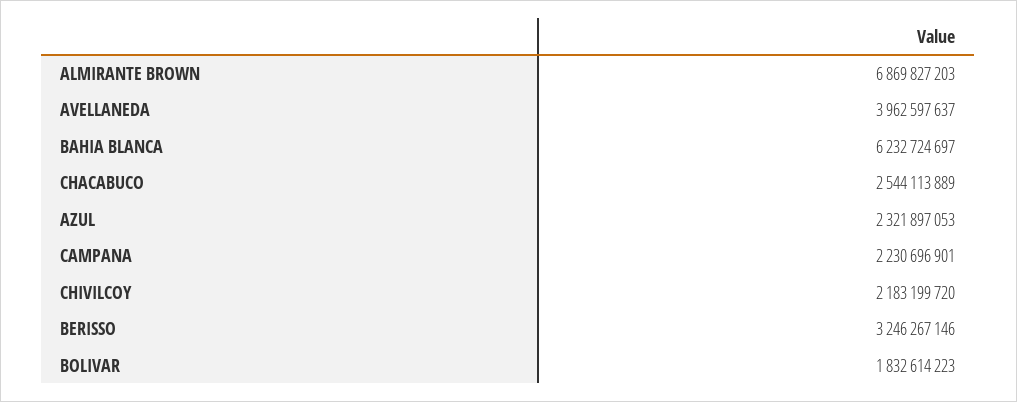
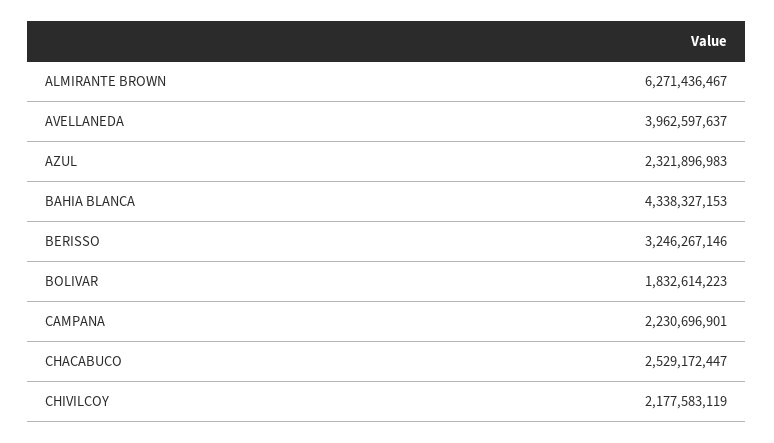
  {
-   "ALMIRANTE BROWN": 6869827203,
+   "ALMIRANTE BROWN": 6271436467,
    "AVELLANEDA": 3962597637,
-   "BAHIA BLANCA": 6232724697,
+   "BAHIA BLANCA": 4338327153,
-   "CHACABUCO": 2544113889,
+   "CHACABUCO": 2529172447,
-   "AZUL": 2321897053,
+   "AZUL": 2321896983,
    "CAMPANA": 2230696901,
-   "CHIVILCOY": 2183199720,
+   "CHIVILCOY": 2177583119,
    "BERISSO": 3246267146,
    "BOLIVAR": 1832614223
  }

